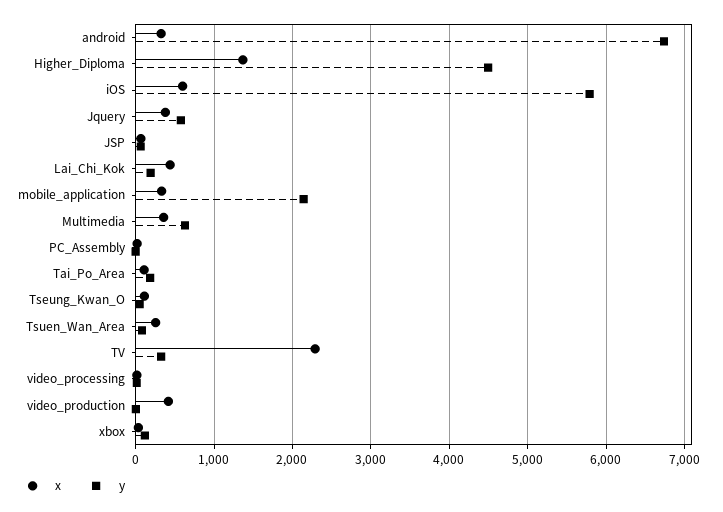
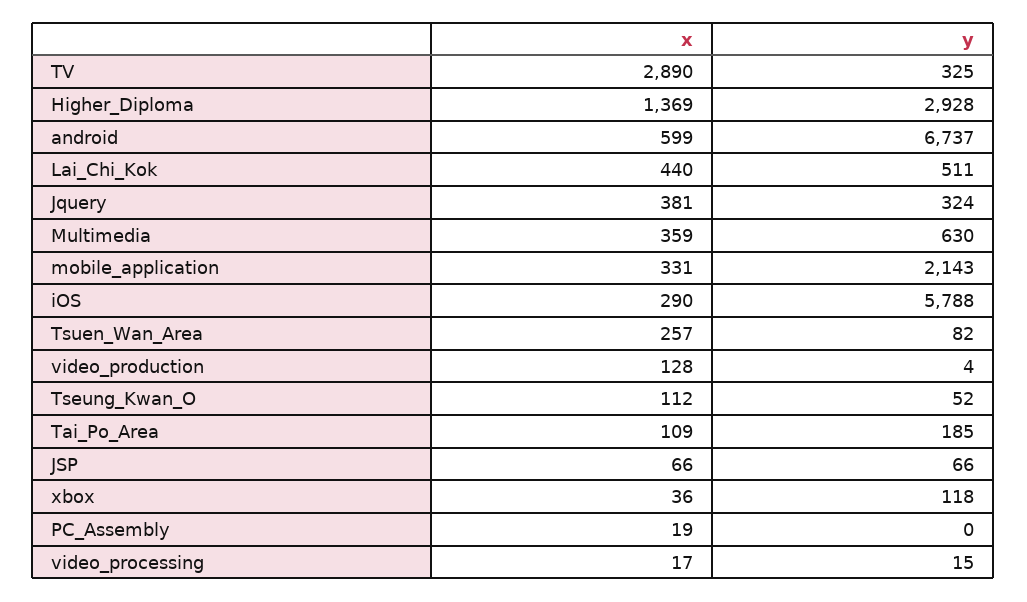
  {
    "x": {
-     "android": 300,
+     "android": 599,
      "Higher_Diploma": 1369,
-     "iOS": 600,
+     "iOS": 290,
      "Jquery": 381,
      "JSP": 66,
      "Lai_Chi_Kok": 440,
      "mobile_application": 331,
      "Multimedia": 359,
      "PC_Assembly": 19,
      "Tai_Po_Area": 109,
      "Tseung_Kwan_O": 112,
      "Tsuen_Wan_Area": 257,
-     "TV": 2300,
+     "TV": 2890,
      "video_processing": 17,
-     "video_production": 400,
+     "video_production": 128,
      "xbox": 36
    },
    "y": {
      "android": 6737,
-     "Higher_Diploma": 4500,
+     "Higher_Diploma": 2928,
      "iOS": 5788,
-     "Jquery": 600,
+     "Jquery": 324,
      "JSP": 66,
-     "Lai_Chi_Kok": 200,
+     "Lai_Chi_Kok": 511,
      "mobile_application": 2143,
      "Multimedia": 630,
      "PC_Assembly": 0,
      "Tai_Po_Area": 185,
      "Tseung_Kwan_O": 52,
      "Tsuen_Wan_Area": 82,
      "TV": 325,
      "video_processing": 15,
      "video_production": 4,
      "xbox": 118
    }
  }

